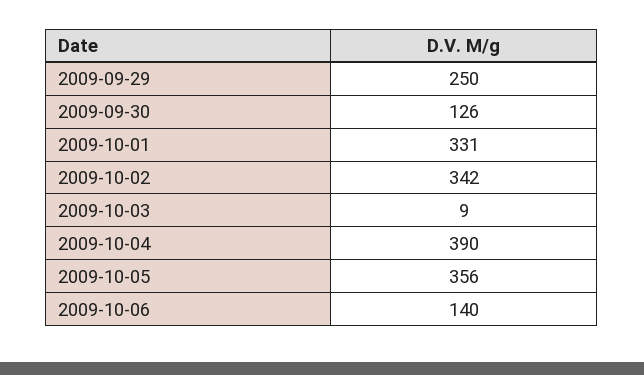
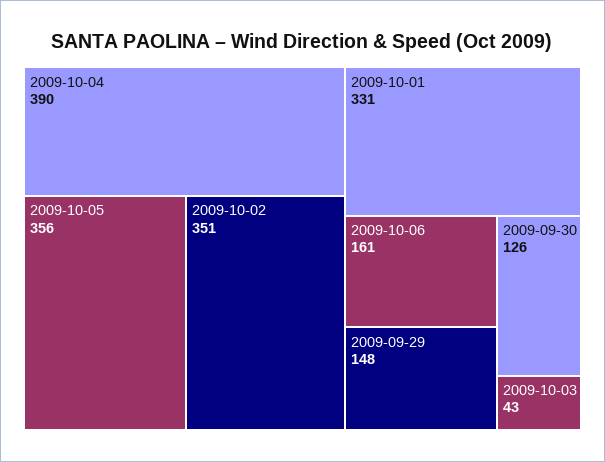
  {
-   "2009-09-29": 250,
+   "2009-09-29": 148,
    "2009-09-30": 126,
    "2009-10-01": 331,
-   "2009-10-02": 342,
+   "2009-10-02": 351,
-   "2009-10-03": 9,
+   "2009-10-03": 43,
    "2009-10-04": 390,
    "2009-10-05": 356,
-   "2009-10-06": 140
+   "2009-10-06": 161
  }

